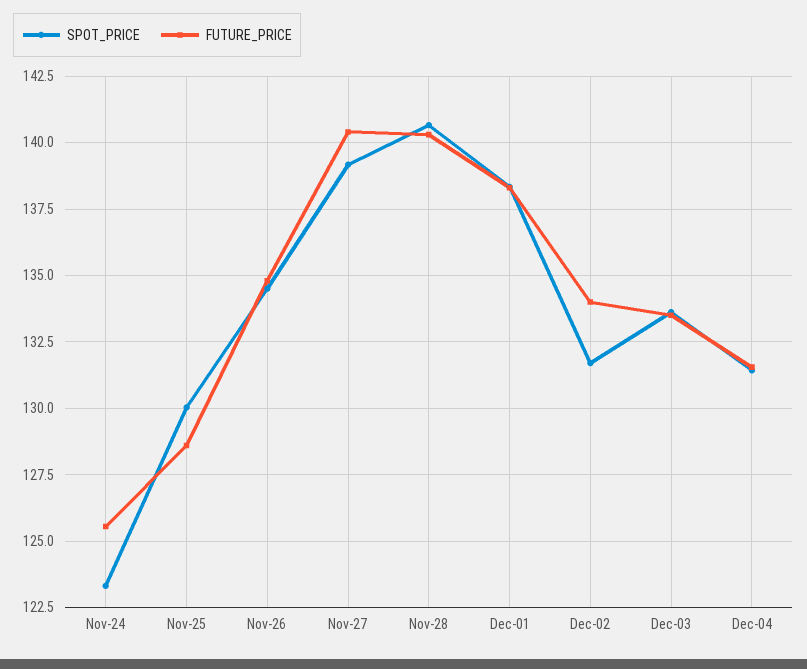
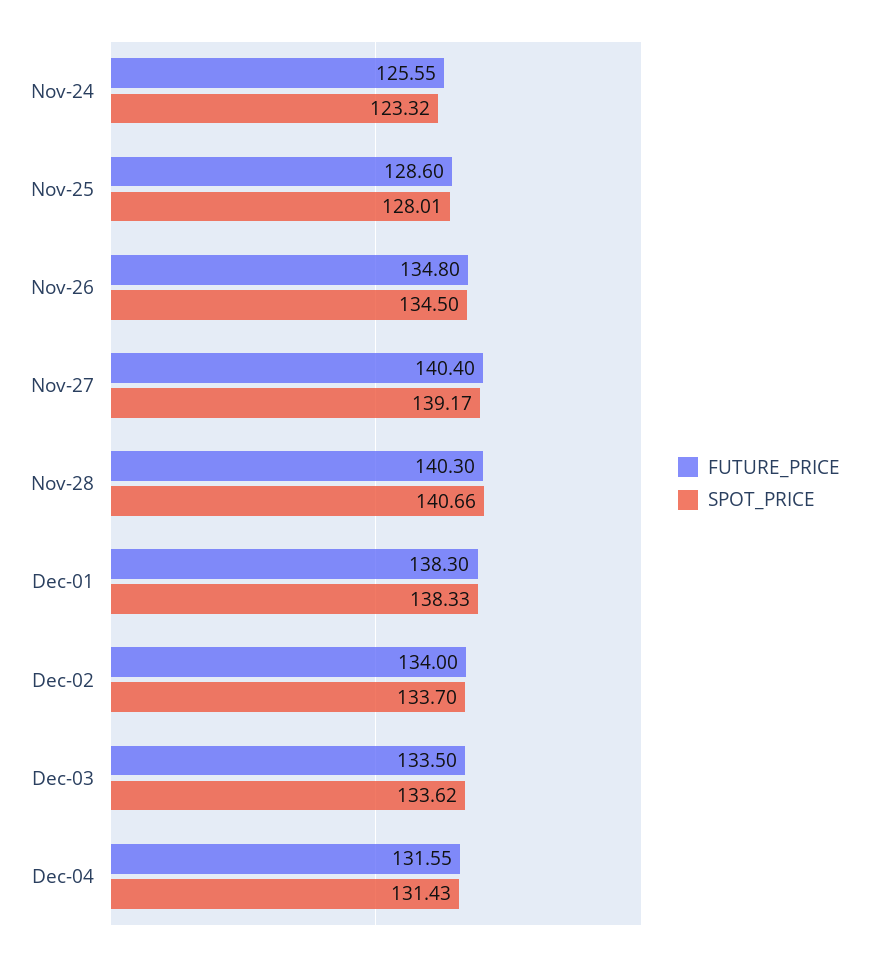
  {
    "SPOT_PRICE": {
      "Nov-24": 123.32,
-     "Nov-25": 130,
+     "Nov-25": 128.01,
      "Nov-26": 134.5,
      "Nov-27": 139.17,
      "Nov-28": 140.66,
      "Dec-01": 138.33,
-     "Dec-02": 131.75,
+     "Dec-02": 133.7,
      "Dec-03": 133.62,
      "Dec-04": 131.43
    },
    "FUTURE_PRICE": {
      "Nov-24": 125.55,
      "Nov-25": 128.6,
      "Nov-26": 134.8,
      "Nov-27": 140.4,
      "Nov-28": 140.3,
      "Dec-01": 138.3,
      "Dec-02": 134,
      "Dec-03": 133.5,
      "Dec-04": 131.55
    }
  }

